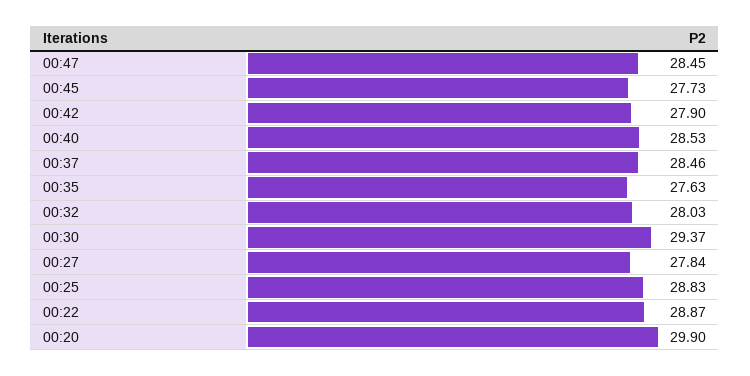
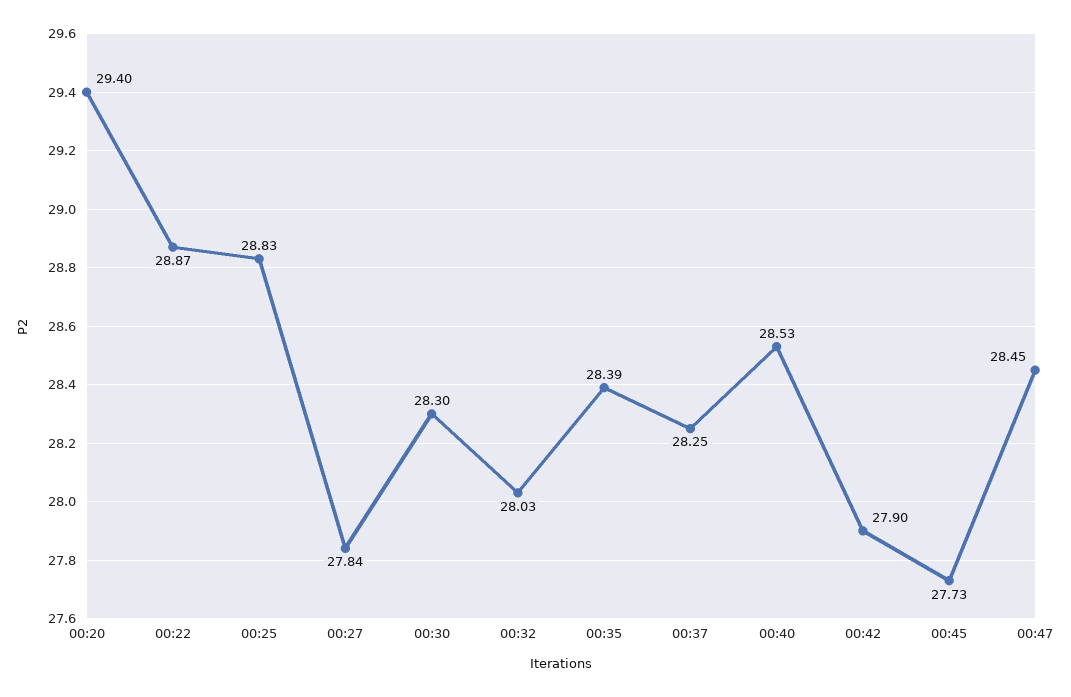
  {
    "00:47": 28.45,
    "00:45": 27.73,
    "00:42": 27.9,
    "00:40": 28.53,
-   "00:37": 28.46,
+   "00:37": 28.25,
-   "00:35": 27.63,
+   "00:35": 28.39,
    "00:32": 28.03,
-   "00:30": 29.37,
+   "00:30": 28.3,
    "00:27": 27.84,
    "00:25": 28.83,
    "00:22": 28.87,
-   "00:20": 29.9
+   "00:20": 29.4
  }

